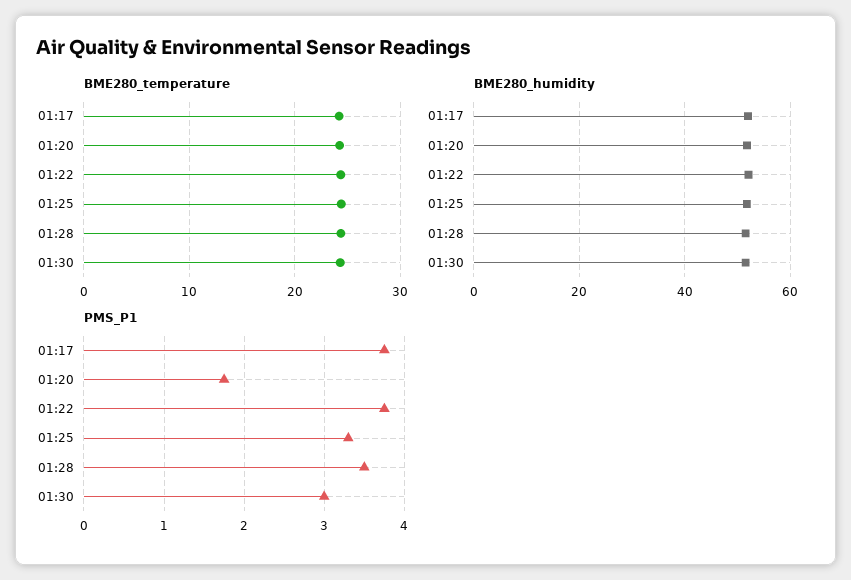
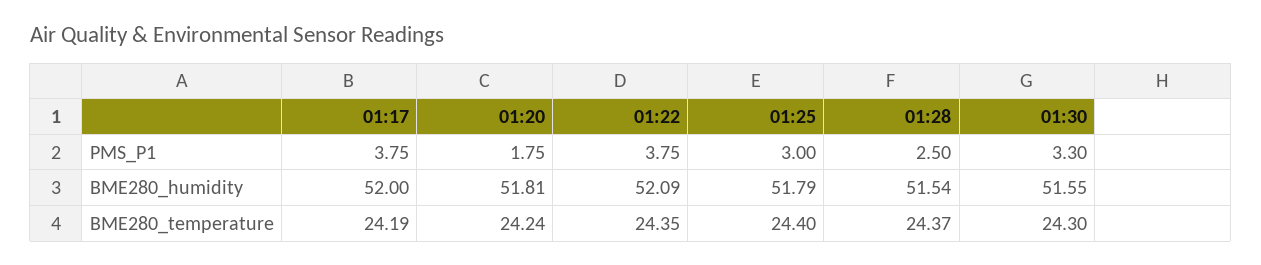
  {
    "BME280_temperature": {
      "01:17": 24.19,
      "01:20": 24.24,
      "01:22": 24.35,
      "01:25": 24.4,
      "01:28": 24.37,
      "01:30": 24.3
    },
    "BME280_humidity": {
      "01:17": 52,
      "01:20": 51.81,
      "01:22": 52.09,
      "01:25": 51.79,
      "01:28": 51.54,
      "01:30": 51.55
    },
    "PMS_P1": {
      "01:17": 3.75,
      "01:20": 1.75,
      "01:22": 3.75,
-     "01:25": 3.3,
+     "01:25": 3,
-     "01:28": 3.5,
+     "01:28": 2.5,
-     "01:30": 3
+     "01:30": 3.3
    }
  }

